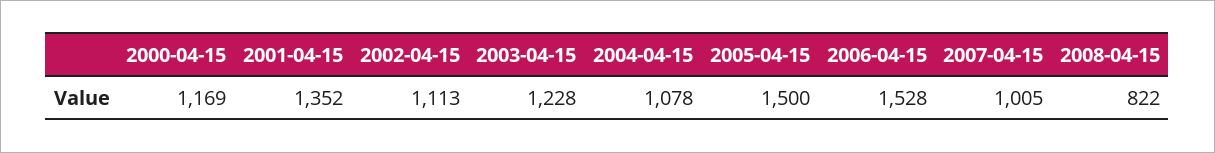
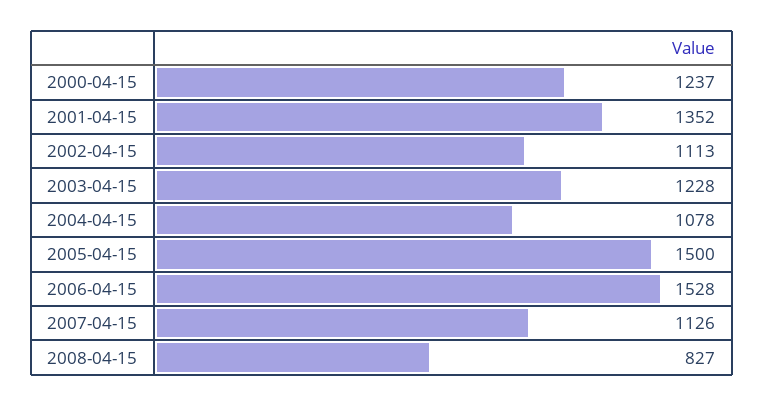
  {
-   "2000-04-15": 1169,
+   "2000-04-15": 1237,
    "2001-04-15": 1352,
    "2002-04-15": 1113,
    "2003-04-15": 1228,
    "2004-04-15": 1078,
    "2005-04-15": 1500,
    "2006-04-15": 1528,
-   "2007-04-15": 1005,
+   "2007-04-15": 1126,
-   "2008-04-15": 822
+   "2008-04-15": 827
  }

